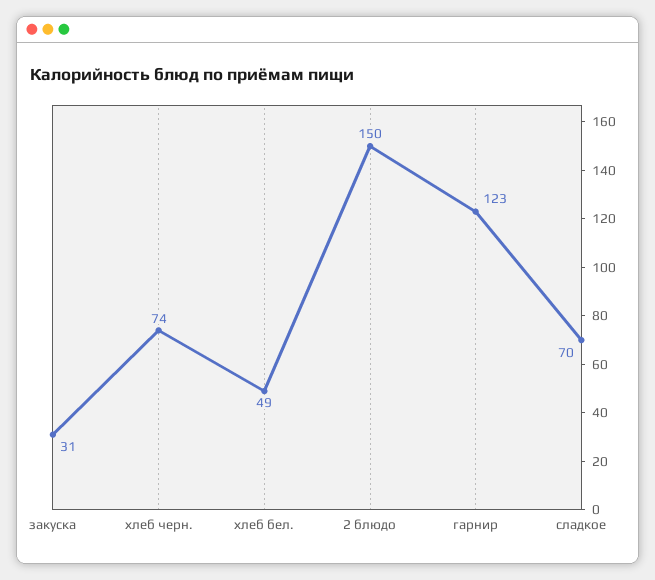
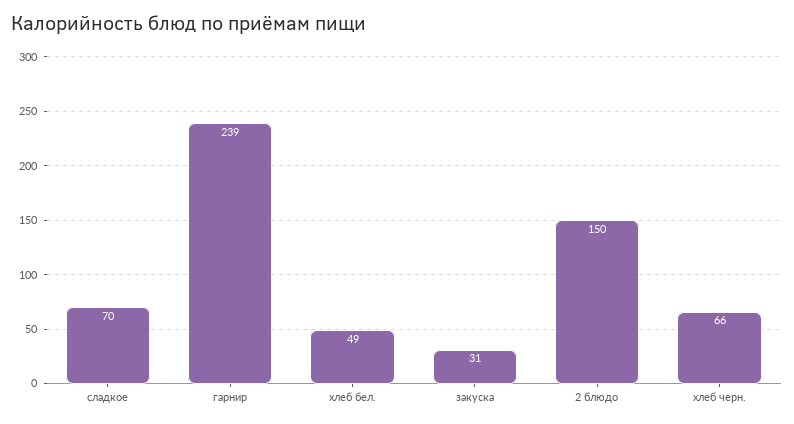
  {
    "закуска": 31,
-   "хлеб черн.": 74,
+   "хлеб черн.": 66,
    "хлеб бел.": 49,
    "2 блюдо": 150,
-   "гарнир": 123,
+   "гарнир": 239,
    "сладкое": 70
  }

